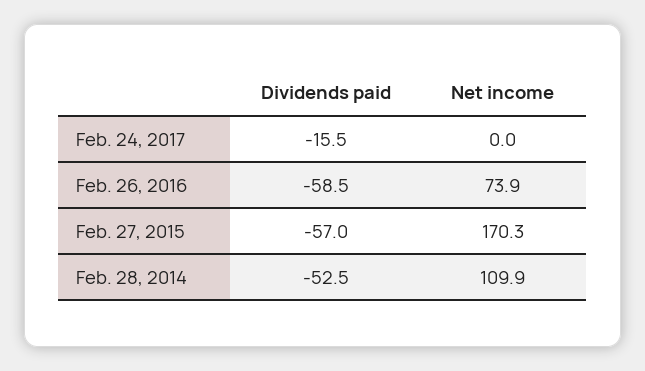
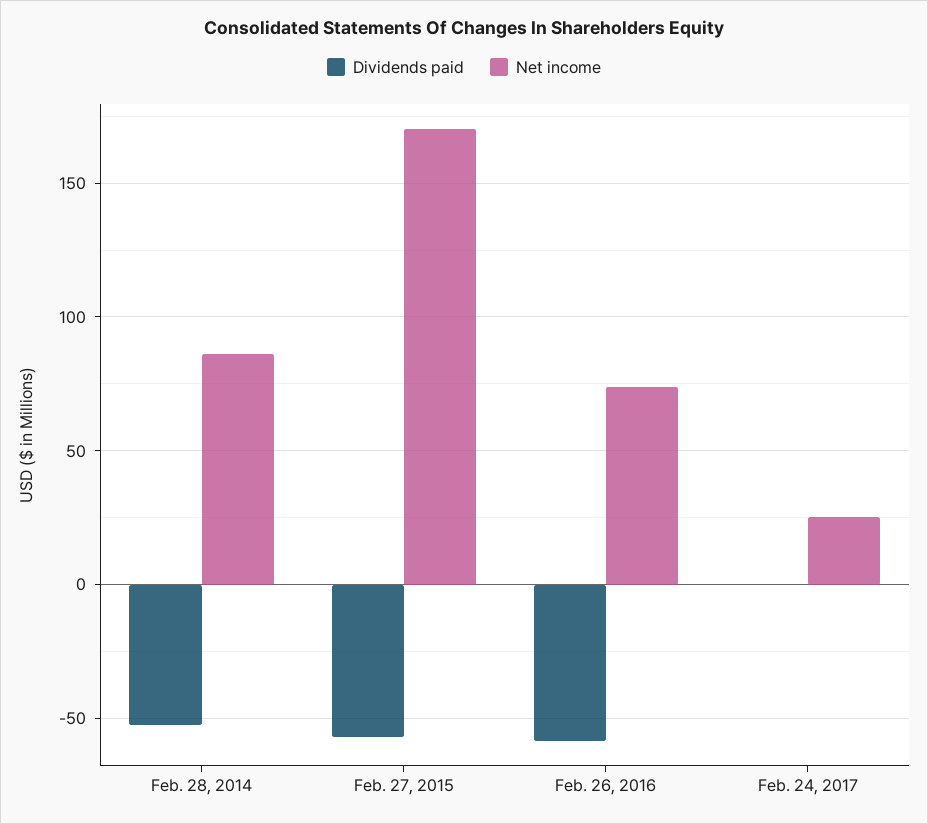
  {
    "Dividends paid": {
-     "Feb. 24, 2017": -15.5,
+     "Feb. 24, 2017": 0,
      "Feb. 26, 2016": -58.5,
      "Feb. 27, 2015": -57,
      "Feb. 28, 2014": -52.5
    },
    "Net income": {
-     "Feb. 24, 2017": 0,
+     "Feb. 24, 2017": 25,
      "Feb. 26, 2016": 73.9,
      "Feb. 27, 2015": 170.3,
-     "Feb. 28, 2014": 109.9
+     "Feb. 28, 2014": 85
    }
  }

